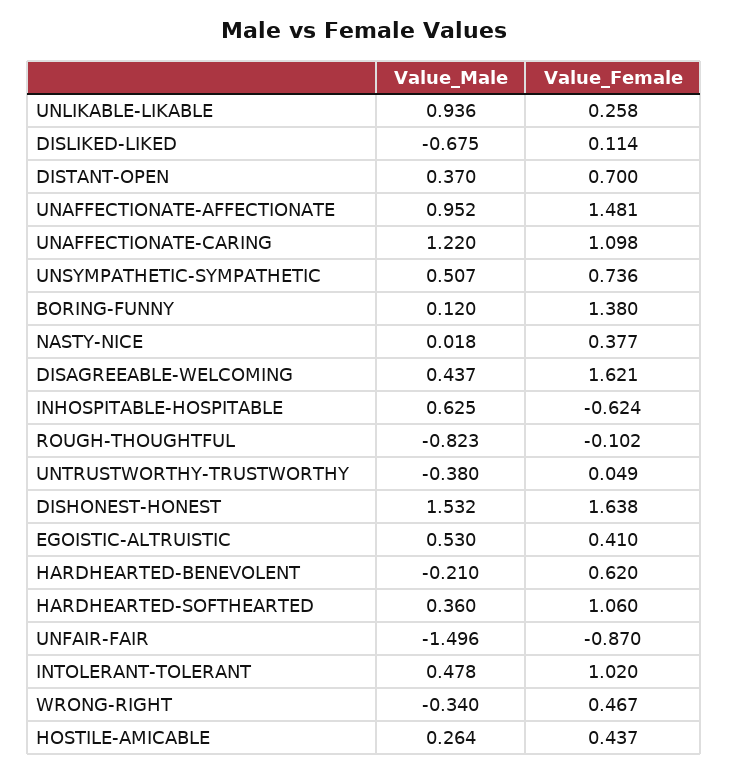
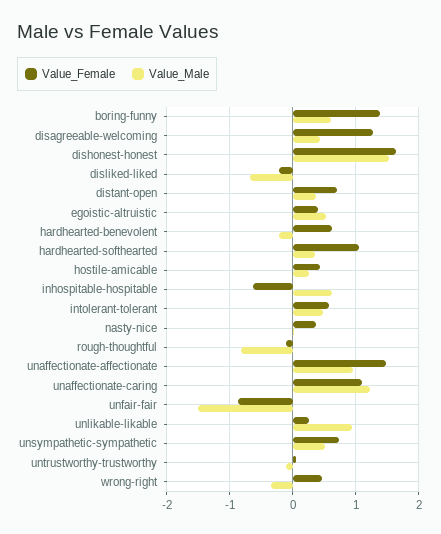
  {
    "Value_Male": {
      "UNLIKABLE-LIKABLE": 0.936,
      "DISLIKED-LIKED": -0.675,
      "DISTANT-OPEN": 0.37,
      "UNAFFECTIONATE-AFFECTIONATE": 0.952,
      "UNAFFECTIONATE-CARING": 1.22,
      "UNSYMPATHETIC-SYMPATHETIC": 0.507,
-     "BORING-FUNNY": 0.12,
+     "BORING-FUNNY": 0.6,
      "NASTY-NICE": 0.018,
      "DISAGREEABLE-WELCOMING": 0.437,
      "INHOSPITABLE-HOSPITABLE": 0.625,
      "ROUGH-THOUGHTFUL": -0.823,
-     "UNTRUSTWORTHY-TRUSTWORTHY": -0.38,
+     "UNTRUSTWORTHY-TRUSTWORTHY": -0.1,
      "DISHONEST-HONEST": 1.532,
      "EGOISTIC-ALTRUISTIC": 0.53,
      "HARDHEARTED-BENEVOLENT": -0.21,
      "HARDHEARTED-SOFTHEARTED": 0.36,
      "UNFAIR-FAIR": -1.496,
      "INTOLERANT-TOLERANT": 0.478,
      "WRONG-RIGHT": -0.34,
      "HOSTILE-AMICABLE": 0.264
    },
    "Value_Female": {
      "UNLIKABLE-LIKABLE": 0.258,
-     "DISLIKED-LIKED": 0.114,
+     "DISLIKED-LIKED": -0.2,
      "DISTANT-OPEN": 0.7,
      "UNAFFECTIONATE-AFFECTIONATE": 1.481,
      "UNAFFECTIONATE-CARING": 1.098,
      "UNSYMPATHETIC-SYMPATHETIC": 0.736,
      "BORING-FUNNY": 1.38,
      "NASTY-NICE": 0.377,
-     "DISAGREEABLE-WELCOMING": 1.621,
+     "DISAGREEABLE-WELCOMING": 1.3,
      "INHOSPITABLE-HOSPITABLE": -0.624,
      "ROUGH-THOUGHTFUL": -0.102,
      "UNTRUSTWORTHY-TRUSTWORTHY": 0.049,
      "DISHONEST-HONEST": 1.638,
      "EGOISTIC-ALTRUISTIC": 0.41,
      "HARDHEARTED-BENEVOLENT": 0.62,
      "HARDHEARTED-SOFTHEARTED": 1.06,
      "UNFAIR-FAIR": -0.87,
-     "INTOLERANT-TOLERANT": 1.02,
+     "INTOLERANT-TOLERANT": 0.6,
      "WRONG-RIGHT": 0.467,
      "HOSTILE-AMICABLE": 0.437
    }
  }

